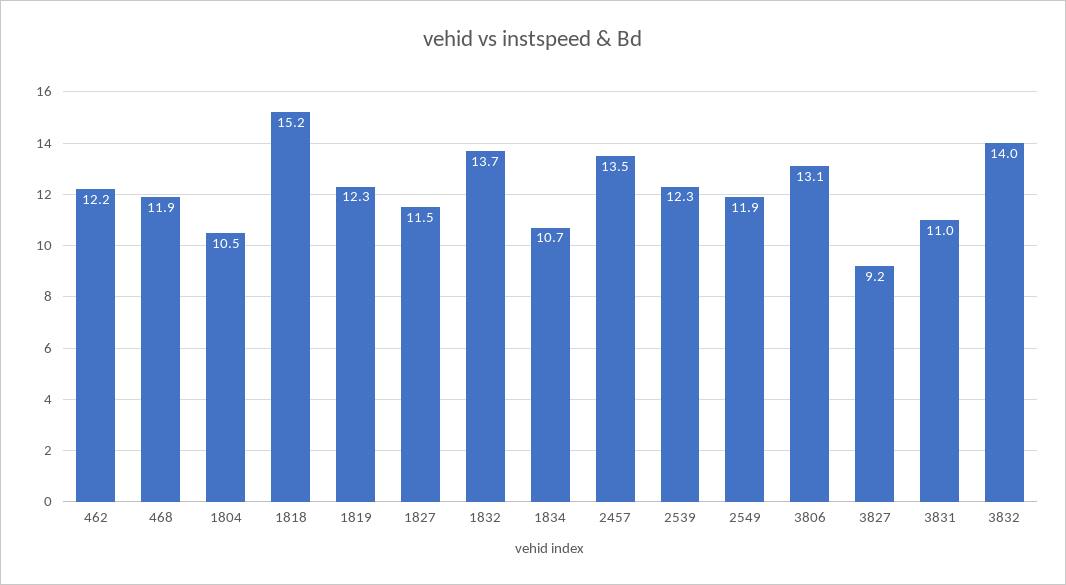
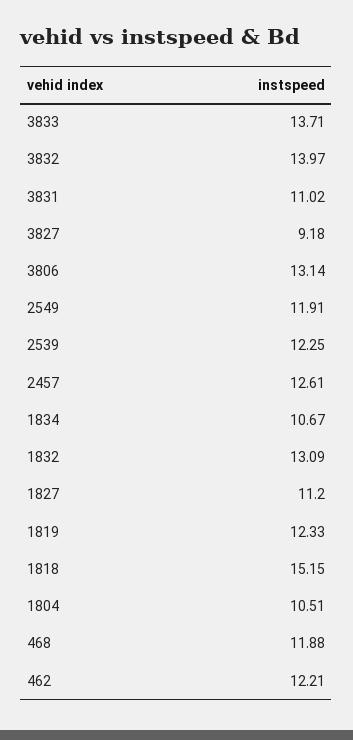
  {
    "462": 12.21,
    "468": 11.88,
    "1804": 10.51,
    "1818": 15.15,
    "1819": 12.33,
-   "1827": 11.5,
+   "1827": 11.2,
-   "1832": 13.7,
+   "1832": 13.09,
    "1834": 10.67,
-   "2457": 13.5,
+   "2457": 12.61,
    "2539": 12.25,
    "2549": 11.91,
    "3806": 13.14,
    "3827": 9.18,
    "3831": 11.02,
-   "3832": 13.97
+   "3832": 13.97,
+   "3833": 13.71
  }

